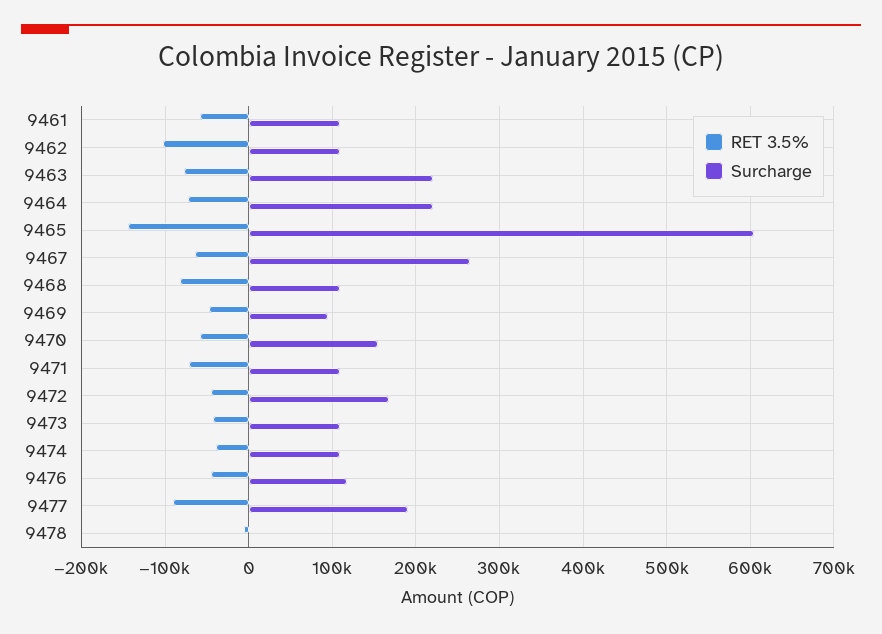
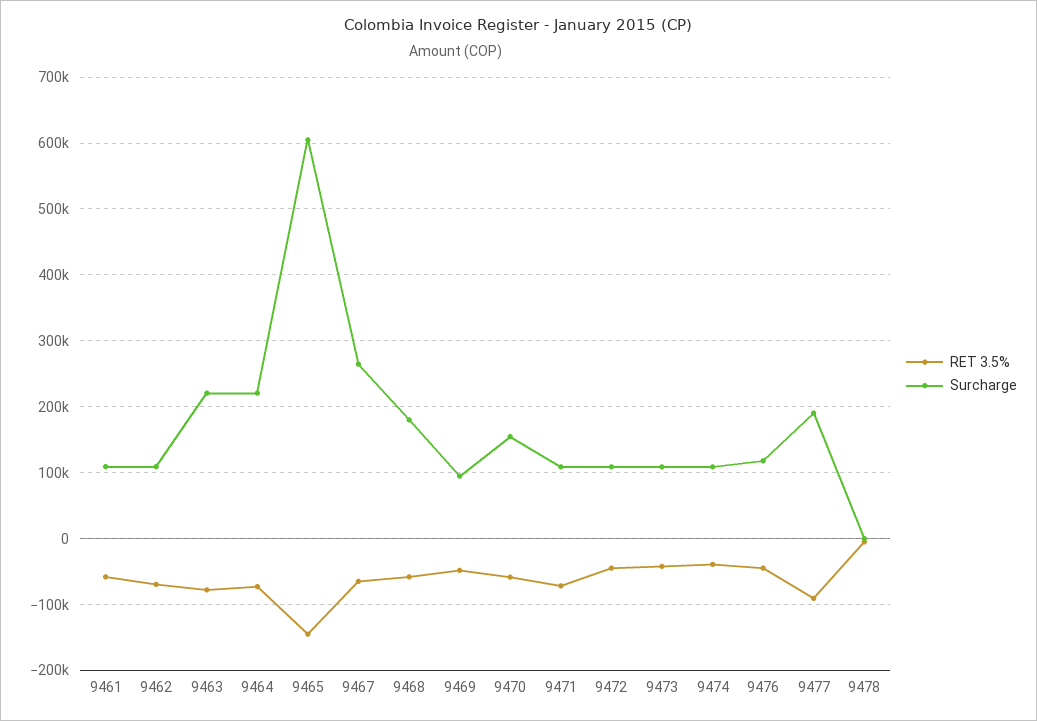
  {
    "RET 3.5%": {
      "9461": -60000,
-     "9462": -100000,
+     "9462": -70000,
      "9463": -80000,
      "9464": -70000,
      "9465": -140000,
      "9467": -60000,
-     "9468": -80000,
+     "9468": -60000,
      "9469": -50000,
      "9470": -60000,
      "9471": -70000,
      "9472": -40000,
      "9473": -40000,
      "9474": -40000,
      "9476": -40000,
      "9477": -90000,
      "9478": -10000
    },
    "Surcharge": {
      "9461": 110000,
      "9462": 110000,
      "9463": 220000,
      "9464": 220000,
      "9465": 600000,
      "9467": 260000,
-     "9468": 110000,
+     "9468": 180000,
      "9469": 90000,
      "9470": 150000,
      "9471": 110000,
-     "9472": 170000,
+     "9472": 110000,
      "9473": 110000,
      "9474": 110000,
      "9476": 120000,
      "9477": 190000,
      "9478": 0
    }
  }

